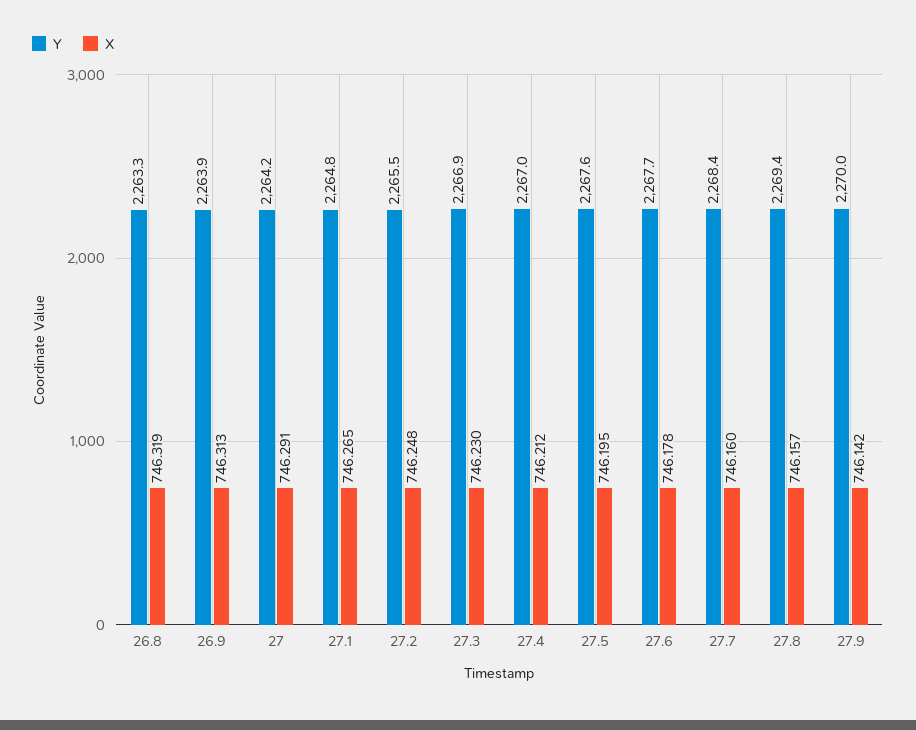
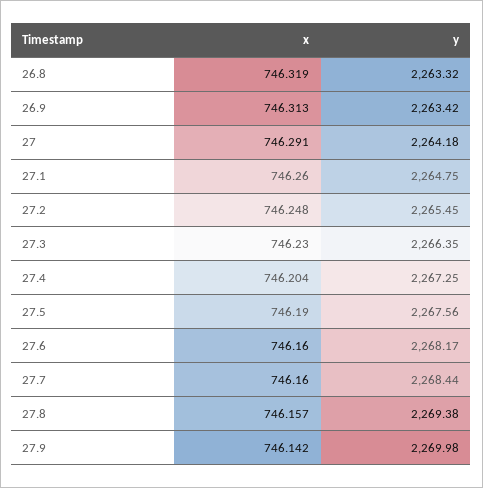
  {
    "Y": {
      "26.8": 2263.32,
-     "26.9": 2263.9,
+     "26.9": 2263.42,
      "27": 2264.18,
      "27.1": 2264.75,
      "27.2": 2265.45,
-     "27.3": 2266.9,
+     "27.3": 2266.35,
-     "27.4": 2267,
+     "27.4": 2267.25,
      "27.5": 2267.56,
-     "27.6": 2267.7,
+     "27.6": 2268.17,
      "27.7": 2268.44,
      "27.8": 2269.38,
      "27.9": 2269.98
    },
    "X": {
      "26.8": 746.319,
      "26.9": 746.313,
      "27": 746.291,
-     "27.1": 746.265,
+     "27.1": 746.26,
      "27.2": 746.248,
      "27.3": 746.23,
-     "27.4": 746.212,
+     "27.4": 746.204,
-     "27.5": 746.195,
+     "27.5": 746.19,
-     "27.6": 746.178,
+     "27.6": 746.16,
      "27.7": 746.16,
      "27.8": 746.157,
      "27.9": 746.142
    }
  }

